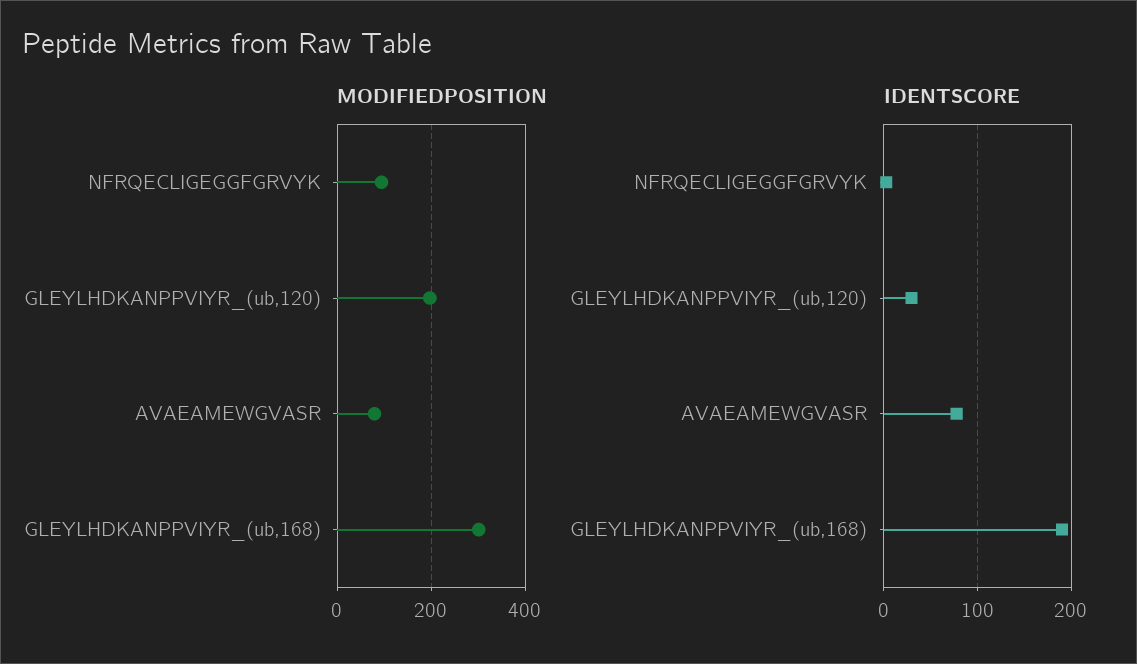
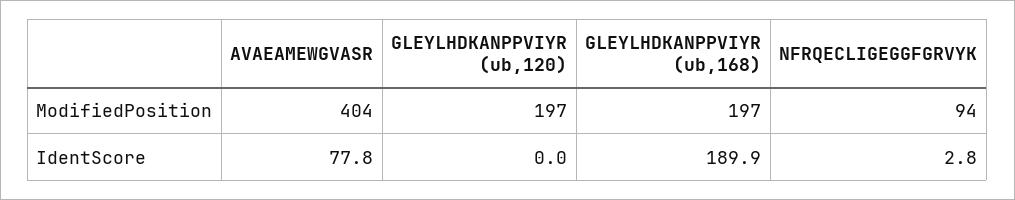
  {
    "MODIFIEDPOSITION": {
      "NFRQECLIGEGGFGRVYK": 94,
      "GLEYLHDKANPPVIYR_(ub,120)": 197,
-     "AVAEAMEWGVASR": 80,
+     "AVAEAMEWGVASR": 404,
-     "GLEYLHDKANPPVIYR_(ub,168)": 300
+     "GLEYLHDKANPPVIYR_(ub,168)": 197
    },
    "IDENTSCORE": {
      "NFRQECLIGEGGFGRVYK": 2.8,
-     "GLEYLHDKANPPVIYR_(ub,120)": 30,
+     "GLEYLHDKANPPVIYR_(ub,120)": 0,
      "AVAEAMEWGVASR": 77.8,
      "GLEYLHDKANPPVIYR_(ub,168)": 189.9
    }
  }

